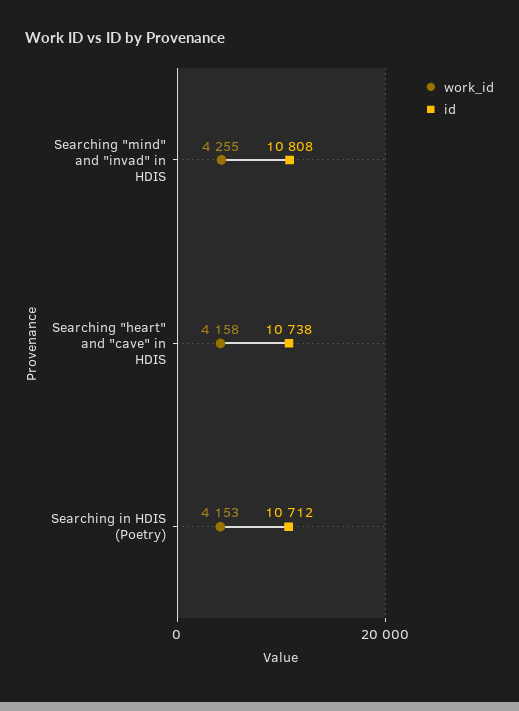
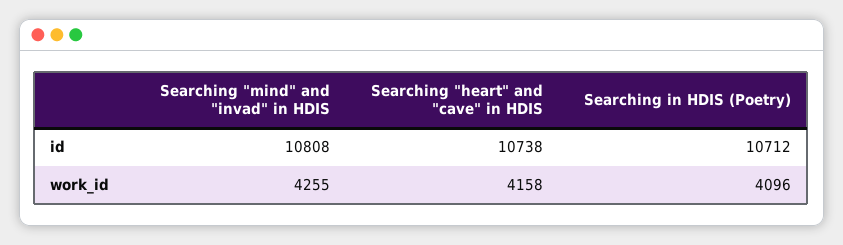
  {
    "work_id": {
      "Searching \"mind\" and \"invad\" in HDIS": 4255,
      "Searching \"heart\" and \"cave\" in HDIS": 4158,
-     "Searching in HDIS (Poetry)": 4153
+     "Searching in HDIS (Poetry)": 4096
    },
    "id": {
      "Searching \"mind\" and \"invad\" in HDIS": 10808,
      "Searching \"heart\" and \"cave\" in HDIS": 10738,
      "Searching in HDIS (Poetry)": 10712
    }
  }

